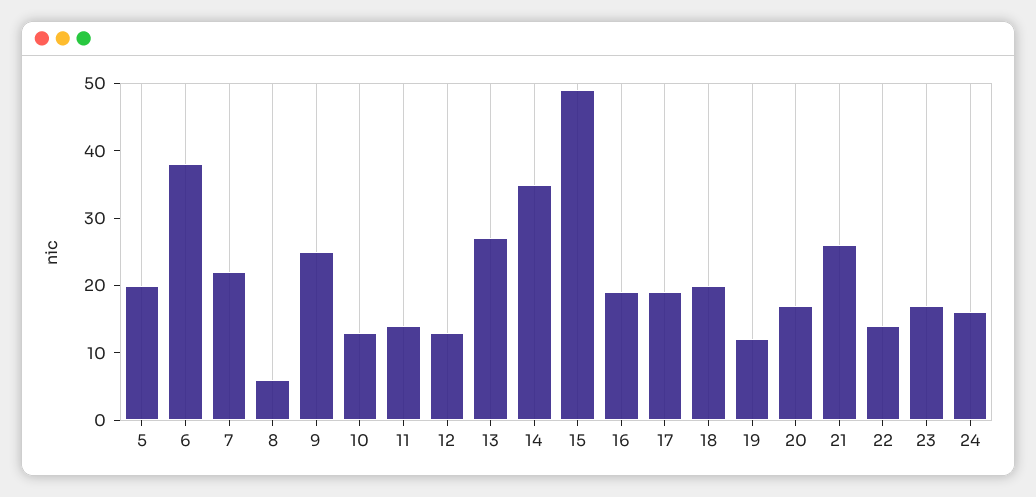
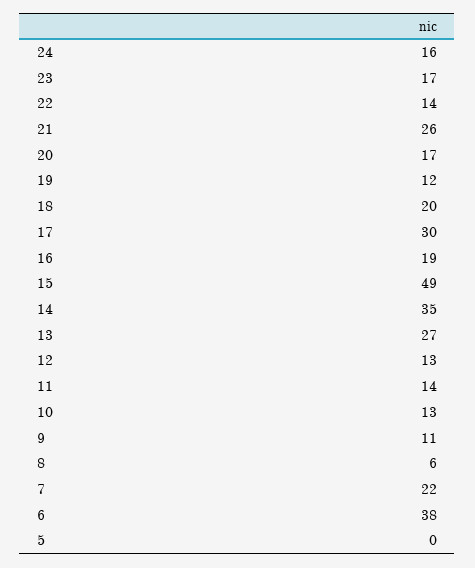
  {
-   "5": 20,
+   "5": 0,
    "6": 38,
    "7": 22,
    "8": 6,
-   "9": 25,
+   "9": 11,
    "10": 13,
    "11": 14,
    "12": 13,
    "13": 27,
    "14": 35,
    "15": 49,
    "16": 19,
-   "17": 20,
+   "17": 30,
    "18": 20,
    "19": 12,
    "20": 17,
    "21": 26,
    "22": 14,
    "23": 17,
    "24": 16
  }

